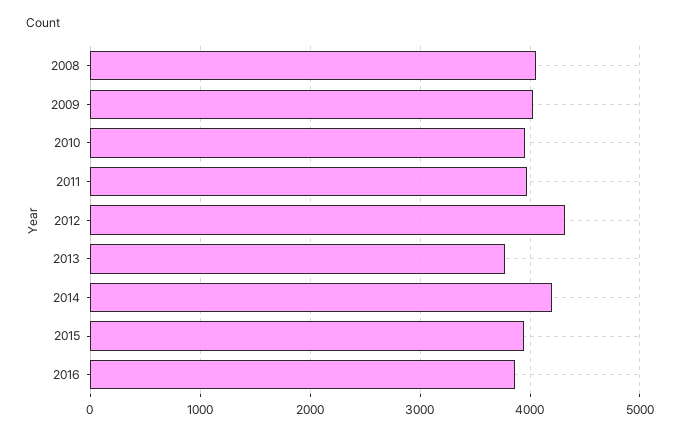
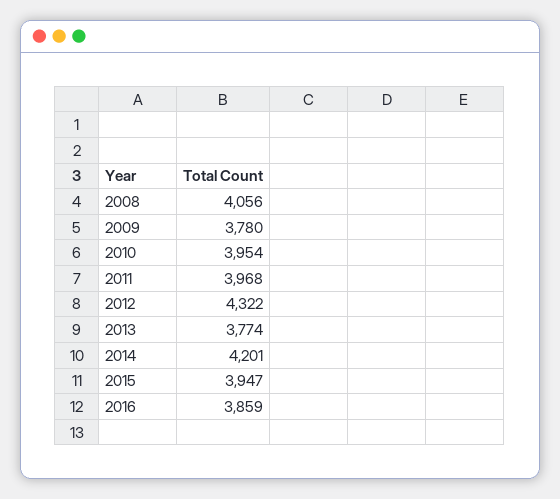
  {
    "2008": 4056,
-   "2009": 4000,
+   "2009": 3780,
    "2010": 3954,
    "2011": 3968,
    "2012": 4322,
    "2013": 3774,
    "2014": 4201,
    "2015": 3947,
    "2016": 3859
  }

